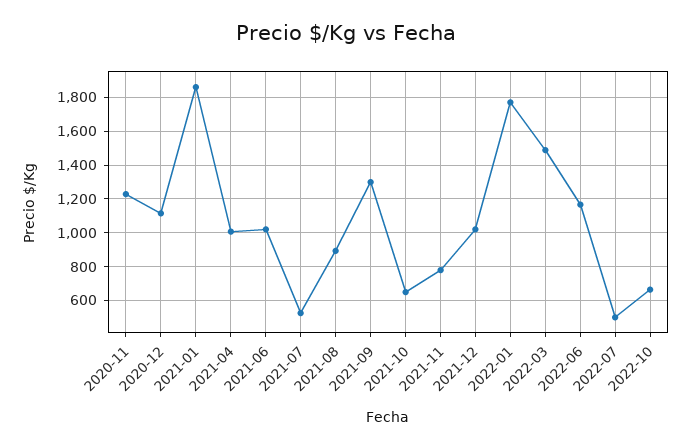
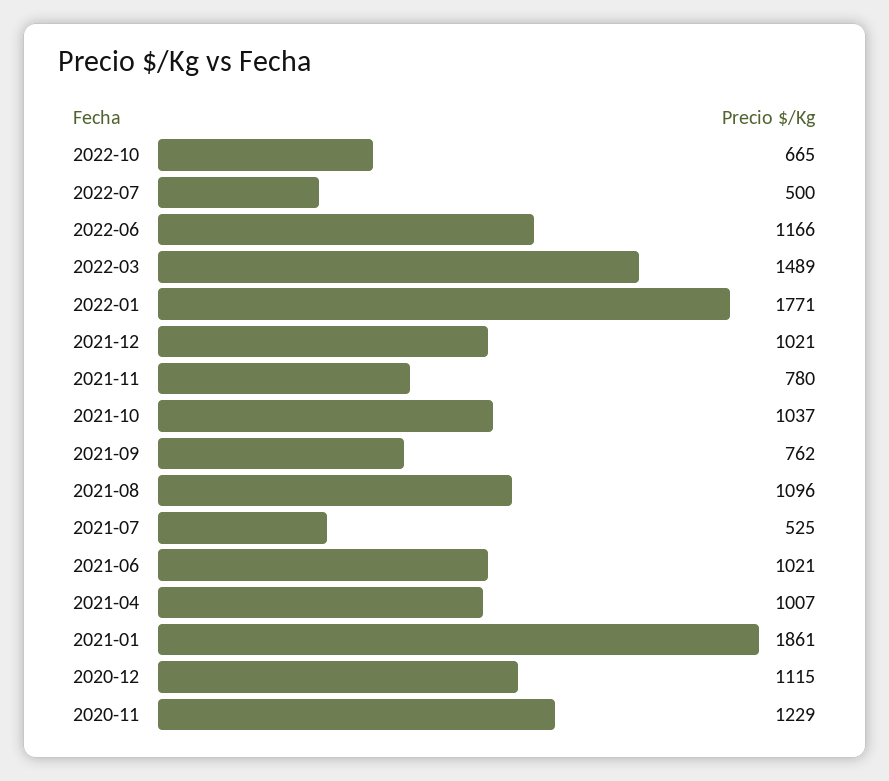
  {
    "2020-11": 1229,
    "2020-12": 1115,
    "2021-01": 1861,
    "2021-04": 1007,
    "2021-06": 1021,
    "2021-07": 525,
-   "2021-08": 900,
+   "2021-08": 1096,
-   "2021-09": 1300,
+   "2021-09": 762,
-   "2021-10": 650,
+   "2021-10": 1037,
    "2021-11": 780,
    "2021-12": 1021,
    "2022-01": 1771,
    "2022-03": 1489,
    "2022-06": 1166,
    "2022-07": 500,
    "2022-10": 665
  }

